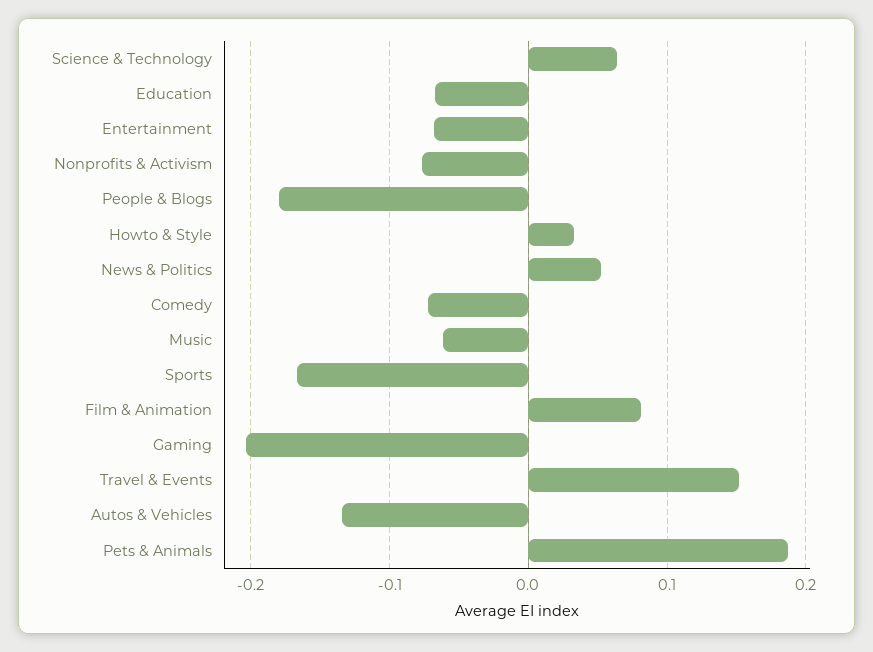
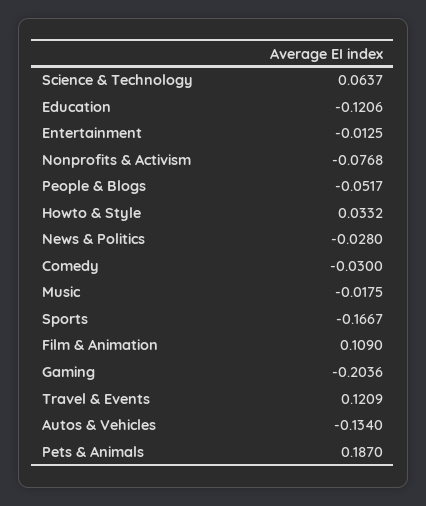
  {
    "Science & Technology": 0.0637,
-   "Education": -0.07,
+   "Education": -0.1206,
-   "Entertainment": -0.07,
+   "Entertainment": -0.0125,
    "Nonprofits & Activism": -0.0768,
-   "People & Blogs": -0.18,
+   "People & Blogs": -0.0517,
    "Howto & Style": 0.0332,
-   "News & Politics": 0.05,
+   "News & Politics": -0.028,
-   "Comedy": -0.07,
+   "Comedy": -0.03,
-   "Music": -0.06,
+   "Music": -0.0175,
    "Sports": -0.1667,
-   "Film & Animation": 0.08,
+   "Film & Animation": 0.109,
    "Gaming": -0.2036,
-   "Travel & Events": 0.15,
+   "Travel & Events": 0.1209,
    "Autos & Vehicles": -0.134,
    "Pets & Animals": 0.187
  }

